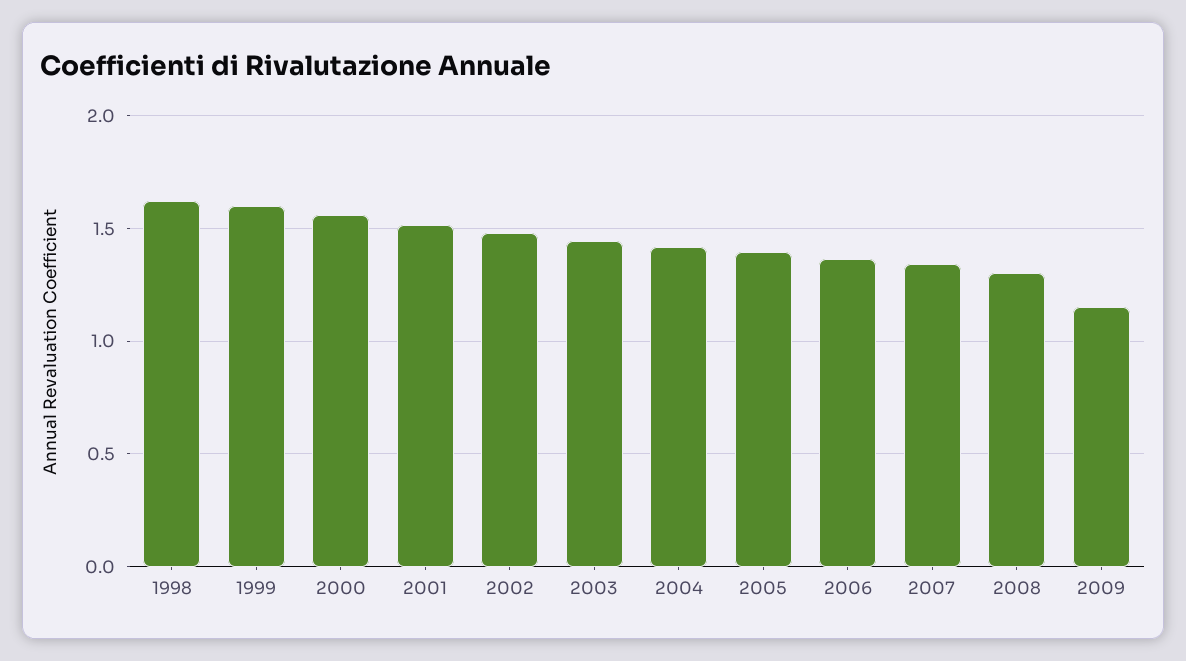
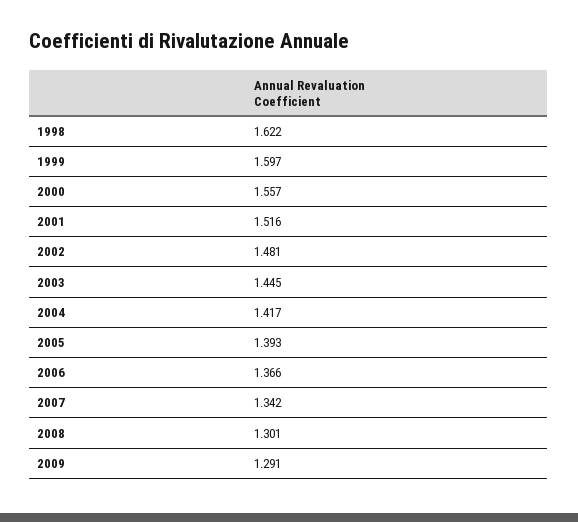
  {
    "1998": 1.622,
    "1999": 1.597,
    "2000": 1.557,
    "2001": 1.516,
    "2002": 1.481,
    "2003": 1.445,
    "2004": 1.417,
    "2005": 1.393,
    "2006": 1.366,
    "2007": 1.342,
    "2008": 1.301,
-   "2009": 1.15
+   "2009": 1.291
  }

